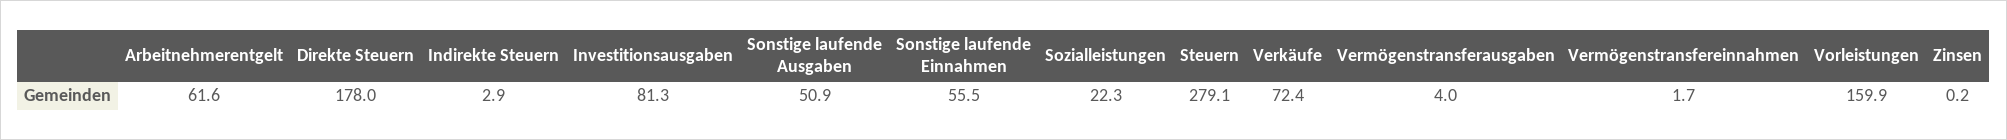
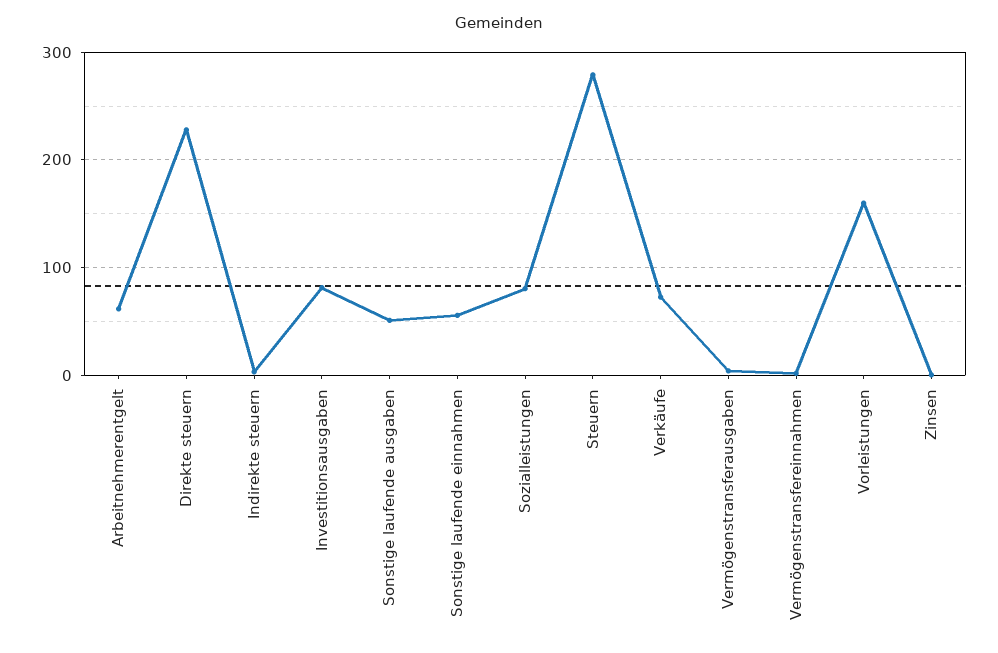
  {
    "Arbeitnehmerentgelt": 61.6,
-   "Direkte Steuern": 178,
+   "Direkte Steuern": 230,
    "Indirekte Steuern": 2.9,
    "Investitionsausgaben": 81.3,
    "Sonstige laufende Ausgaben": 50.9,
    "Sonstige laufende Einnahmen": 55.5,
-   "Sozialleistungen": 22.3,
+   "Sozialleistungen": 80,
    "Steuern": 279.1,
    "Verkäufe": 72.4,
    "Vermögenstransferausgaben": 4,
    "Vermögenstransfereinnahmen": 1.7,
    "Vorleistungen": 159.9,
    "Zinsen": 0.2
  }

